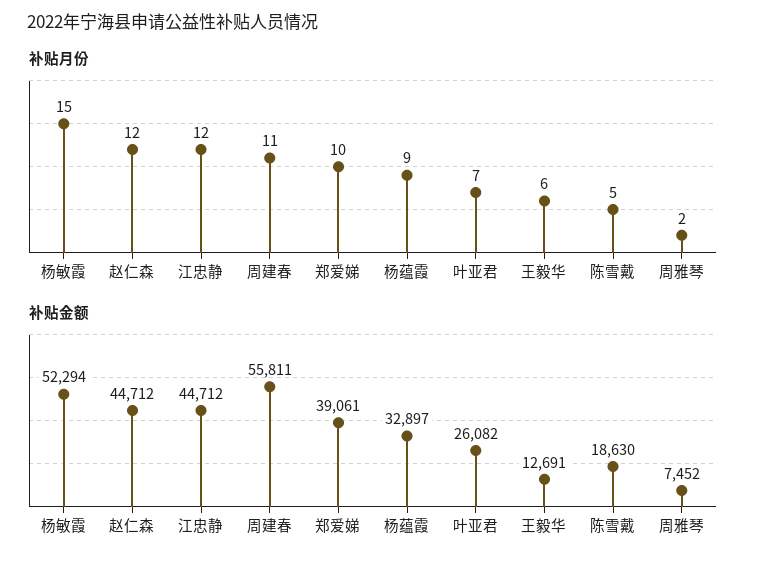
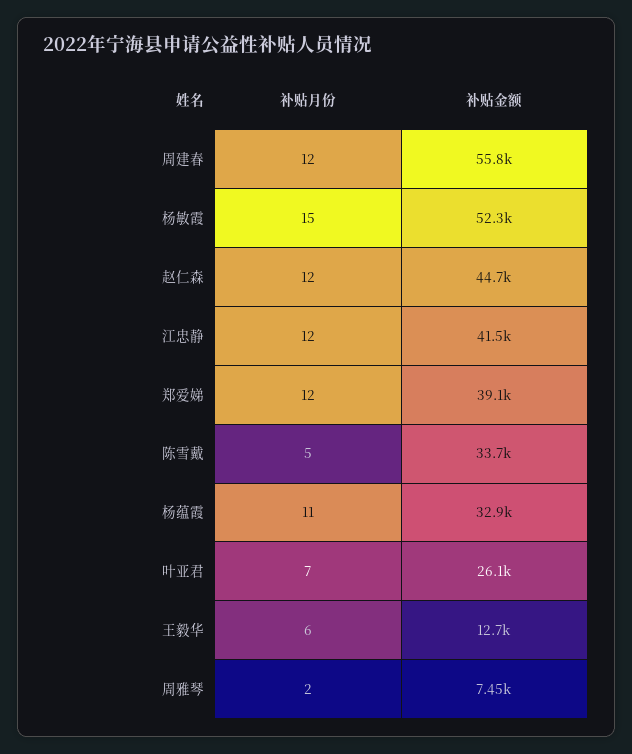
  {
    "补贴月份": {
      "杨敏霞": 15,
      "赵仁森": 12,
      "江忠静": 12,
-     "周建春": 11,
+     "周建春": 12,
-     "郑爱娣": 10,
+     "郑爱娣": 12,
-     "杨蕴霞": 9,
+     "杨蕴霞": 11,
      "叶亚君": 7,
      "王毅华": 6,
      "陈雪戴": 5,
      "周雅琴": 2
    },
    "补贴金额": {
      "杨敏霞": 52294,
      "赵仁森": 44712,
-     "江忠静": 44712,
+     "江忠静": 41500,
      "周建春": 55811,
      "郑爱娣": 39061,
      "杨蕴霞": 32897,
      "叶亚君": 26082,
      "王毅华": 12691,
-     "陈雪戴": 18630,
+     "陈雪戴": 33700,
      "周雅琴": 7452
    }
  }

